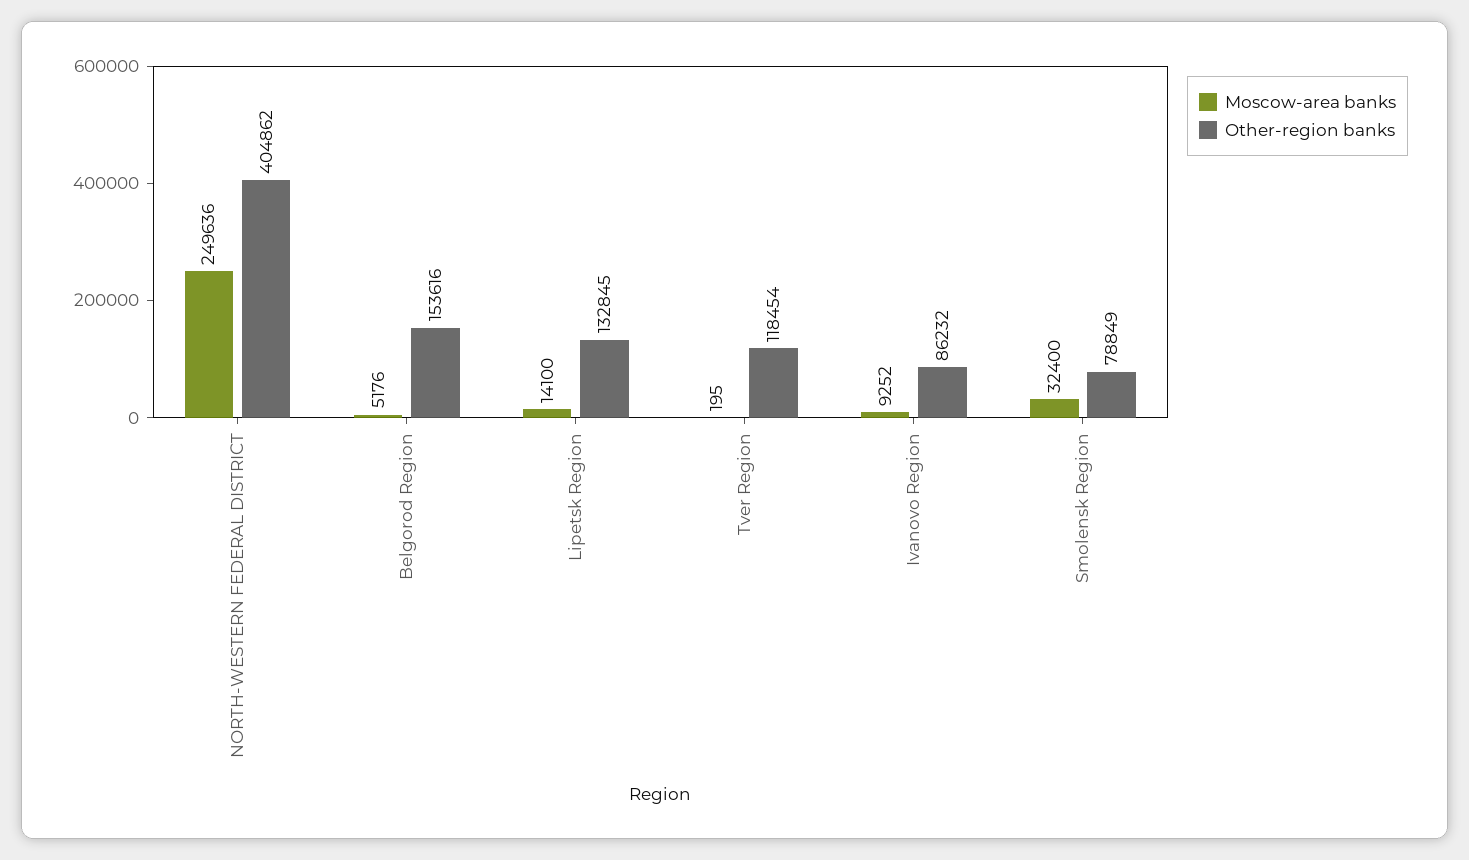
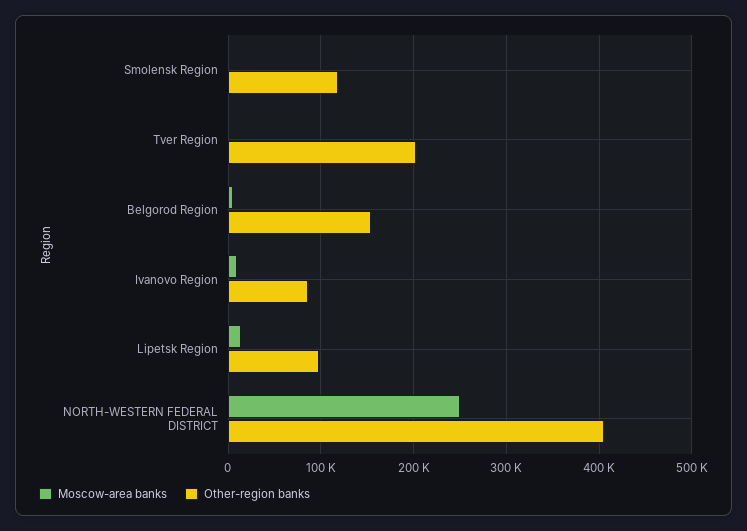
  {
    "Moscow-area banks": {
      "NORTH-WESTERN FEDERAL DISTRICT": 249636,
      "Belgorod Region": 5176,
      "Lipetsk Region": 14100,
      "Tver Region": 195,
      "Ivanovo Region": 9252,
-     "Smolensk Region": 32400
+     "Smolensk Region": 0
    },
    "Other-region banks": {
      "NORTH-WESTERN FEDERAL DISTRICT": 404862,
      "Belgorod Region": 153616,
-     "Lipetsk Region": 132845,
+     "Lipetsk Region": 100000,
-     "Tver Region": 118454,
+     "Tver Region": 200000,
      "Ivanovo Region": 86232,
-     "Smolensk Region": 78849
+     "Smolensk Region": 120000
    }
  }

